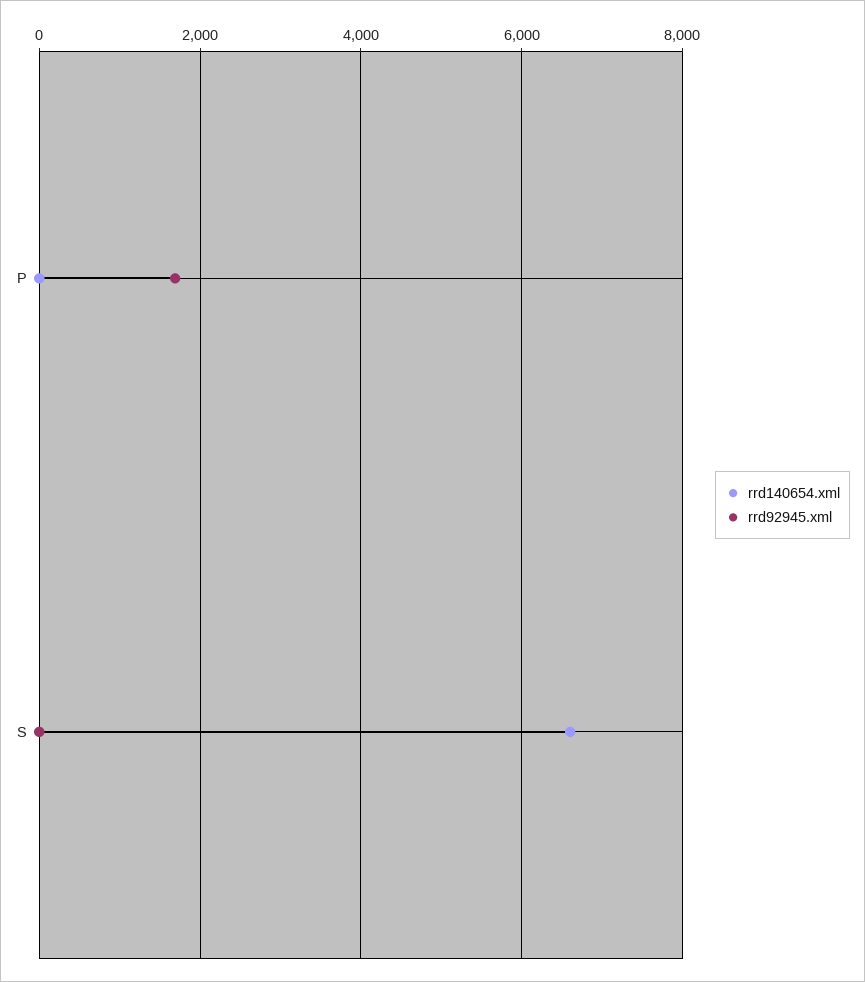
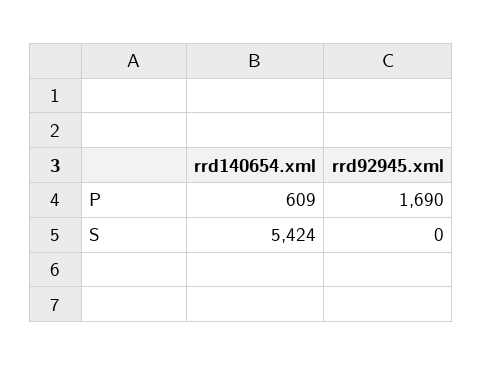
  {
    "rrd140654.xml": {
-     "P": 0,
+     "P": 609,
-     "S": 6600
+     "S": 5424
    },
    "rrd92945.xml": {
      "P": 1690,
      "S": 0
    }
  }

